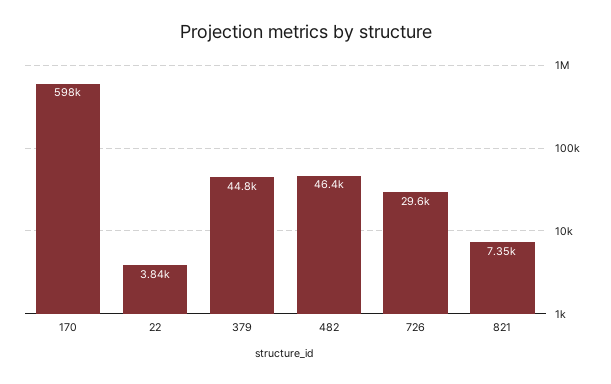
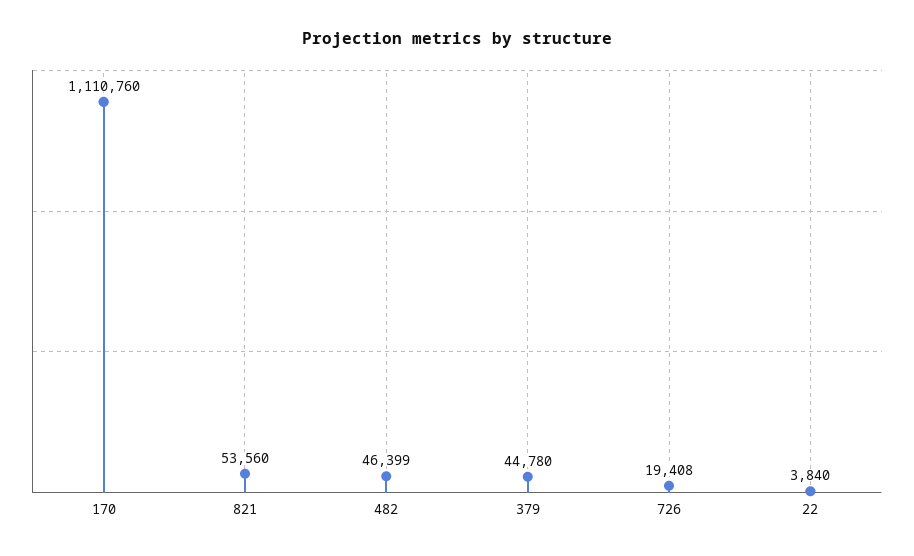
  {
-   "170": 598000,
+   "170": 1110760,
    "22": 3840,
    "379": 44780,
    "482": 46399,
-   "726": 29600,
+   "726": 19408,
-   "821": 7350
+   "821": 53560
  }

